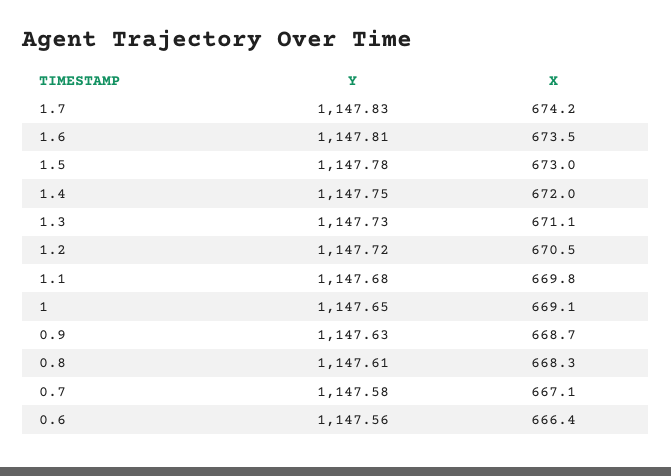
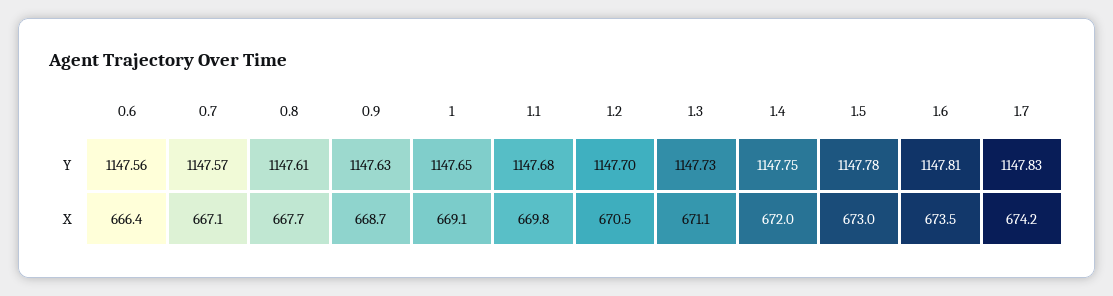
  {
    "Y": {
      "1.7": 1147.83,
      "1.6": 1147.81,
      "1.5": 1147.78,
      "1.4": 1147.75,
      "1.3": 1147.73,
-     "1.2": 1147.72,
+     "1.2": 1147.7,
      "1.1": 1147.68,
      "1": 1147.65,
      "0.9": 1147.63,
      "0.8": 1147.61,
-     "0.7": 1147.58,
+     "0.7": 1147.57,
      "0.6": 1147.56
    },
    "X": {
      "1.7": 674.2,
      "1.6": 673.5,
      "1.5": 673,
      "1.4": 672,
      "1.3": 671.1,
      "1.2": 670.5,
      "1.1": 669.8,
      "1": 669.1,
      "0.9": 668.7,
-     "0.8": 668.3,
+     "0.8": 667.7,
      "0.7": 667.1,
      "0.6": 666.4
    }
  }

